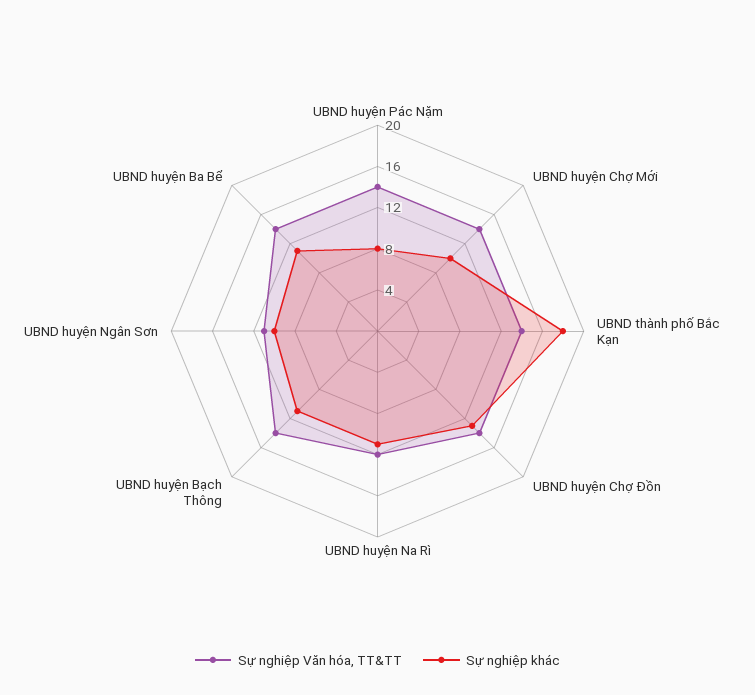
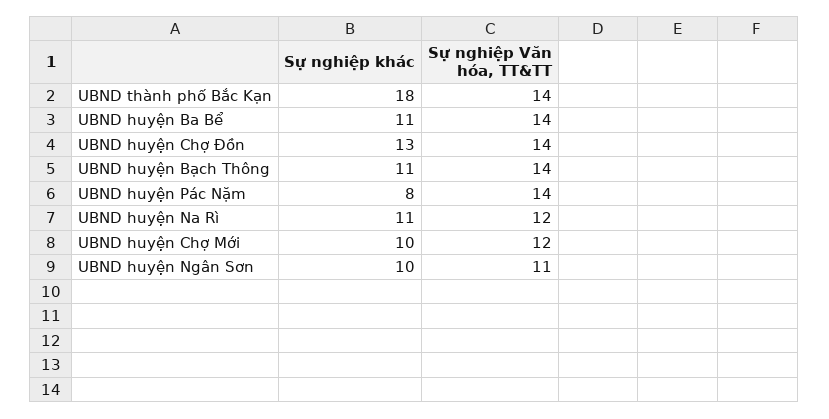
  {
    "Sự nghiệp Văn hóa, TT&TT": {
      "UBND huyện Pác Nặm": 14,
-     "UBND huyện Chợ Mới": 14,
+     "UBND huyện Chợ Mới": 12,
      "UBND thành phố Bắc Kạn": 14,
      "UBND huyện Chợ Đồn": 14,
      "UBND huyện Na Rì": 12,
      "UBND huyện Bạch Thông": 14,
      "UBND huyện Ngân Sơn": 11,
      "UBND huyện Ba Bể": 14
    },
    "Sự nghiệp khác": {
      "UBND huyện Pác Nặm": 8,
      "UBND huyện Chợ Mới": 10,
      "UBND thành phố Bắc Kạn": 18,
      "UBND huyện Chợ Đồn": 13,
      "UBND huyện Na Rì": 11,
      "UBND huyện Bạch Thông": 11,
      "UBND huyện Ngân Sơn": 10,
      "UBND huyện Ba Bể": 11
    }
  }

